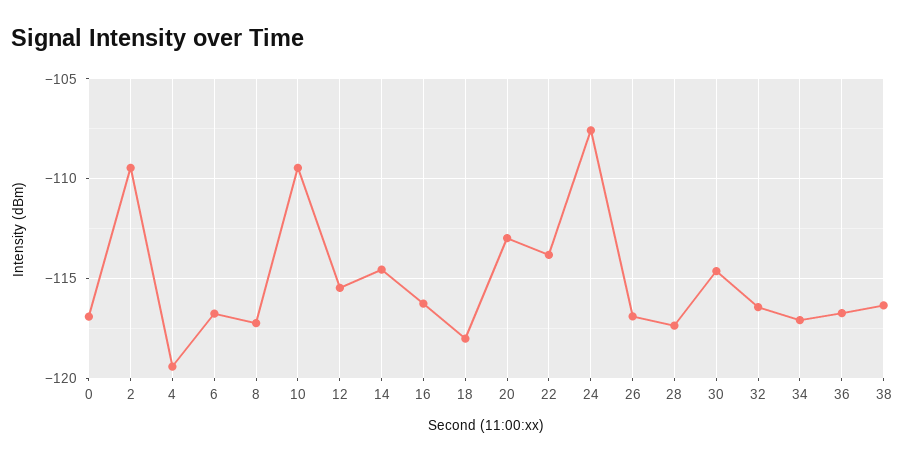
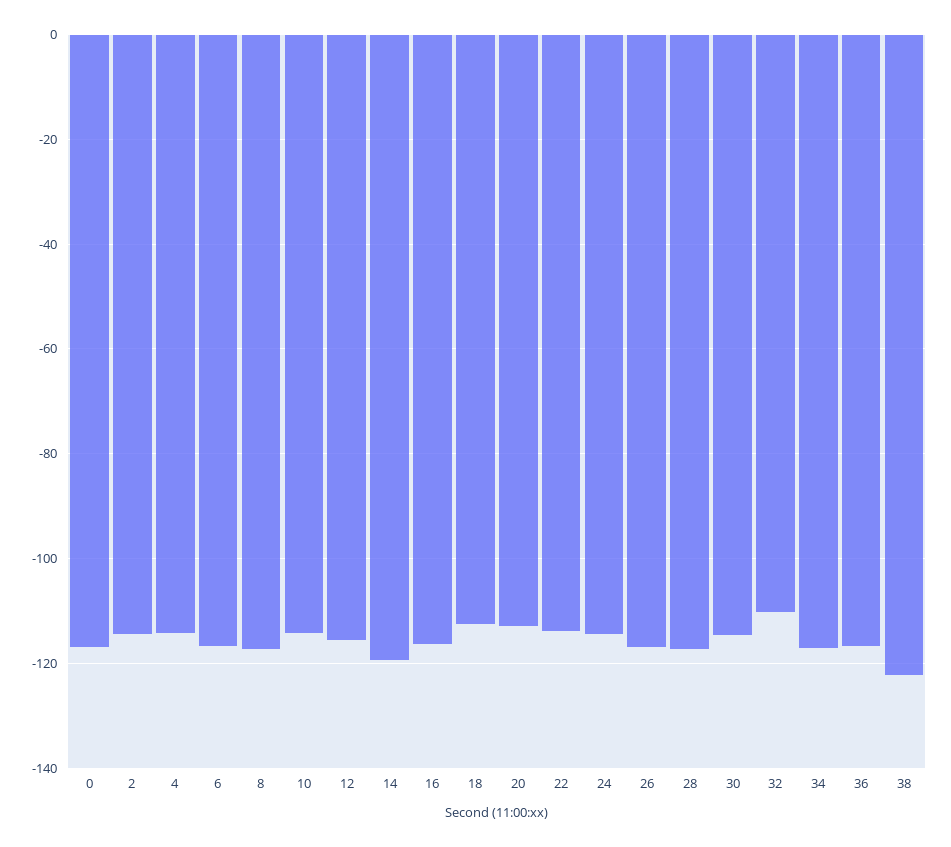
  {
    "0": -117,
-   "2": -109.5,
+   "2": -114,
-   "4": -119.5,
+   "4": -114,
    "6": -117,
    "8": -117,
-   "10": -109.5,
+   "10": -114,
    "12": -115.5,
-   "14": -114.5,
+   "14": -120,
    "16": -116.5,
-   "18": -118,
+   "18": -112,
    "20": -113,
    "22": -114,
-   "24": -107.5,
+   "24": -114,
    "26": -117,
    "28": -117.5,
    "30": -114.5,
-   "32": -116.5,
+   "32": -110,
    "34": -117,
    "36": -116.5,
-   "38": -116.5
+   "38": -122
  }

